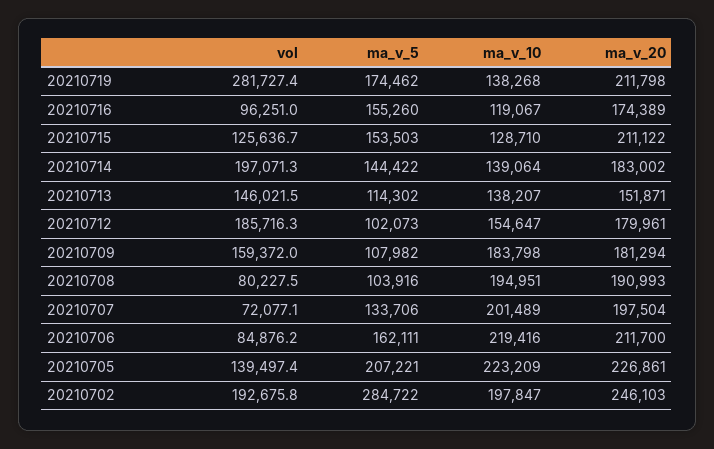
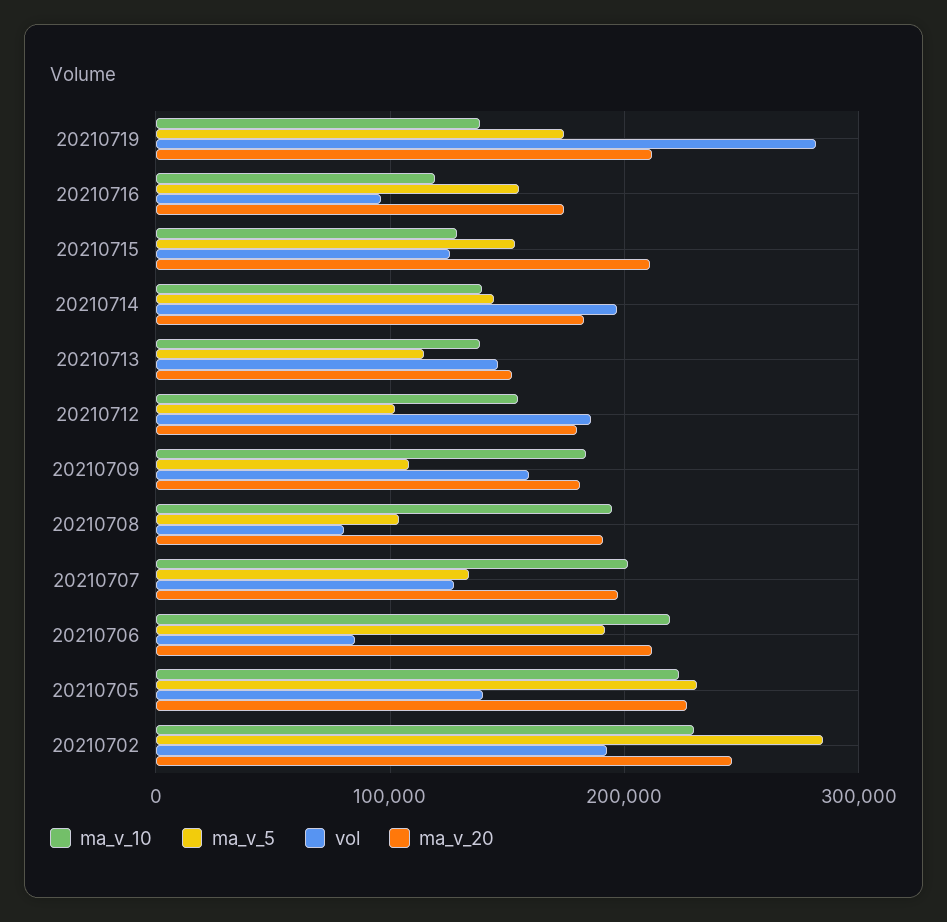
  {
    "vol": {
      "20210719": 281727.4,
      "20210716": 96251,
      "20210715": 125636.7,
      "20210714": 197071.3,
      "20210713": 146021.5,
      "20210712": 185716.3,
      "20210709": 159372,
      "20210708": 80227.5,
-     "20210707": 72077.1,
+     "20210707": 130000,
      "20210706": 84876.2,
      "20210705": 139497.4,
      "20210702": 192675.8
    },
    "ma_v_5": {
      "20210719": 174462,
      "20210716": 155260,
      "20210715": 153503,
      "20210714": 144422,
      "20210713": 114302,
      "20210712": 102073,
      "20210709": 107982,
      "20210708": 103916,
      "20210707": 133706,
-     "20210706": 162111,
+     "20210706": 190000,
-     "20210705": 207221,
+     "20210705": 230000,
      "20210702": 284722
    },
    "ma_v_10": {
      "20210719": 138268,
      "20210716": 119067,
      "20210715": 128710,
      "20210714": 139064,
      "20210713": 138207,
      "20210712": 154647,
      "20210709": 183798,
      "20210708": 194951,
      "20210707": 201489,
      "20210706": 219416,
      "20210705": 223209,
-     "20210702": 197847
+     "20210702": 230000
    },
    "ma_v_20": {
      "20210719": 211798,
      "20210716": 174389,
      "20210715": 211122,
      "20210714": 183002,
      "20210713": 151871,
      "20210712": 179961,
      "20210709": 181294,
      "20210708": 190993,
      "20210707": 197504,
      "20210706": 211700,
      "20210705": 226861,
      "20210702": 246103
    }
  }

